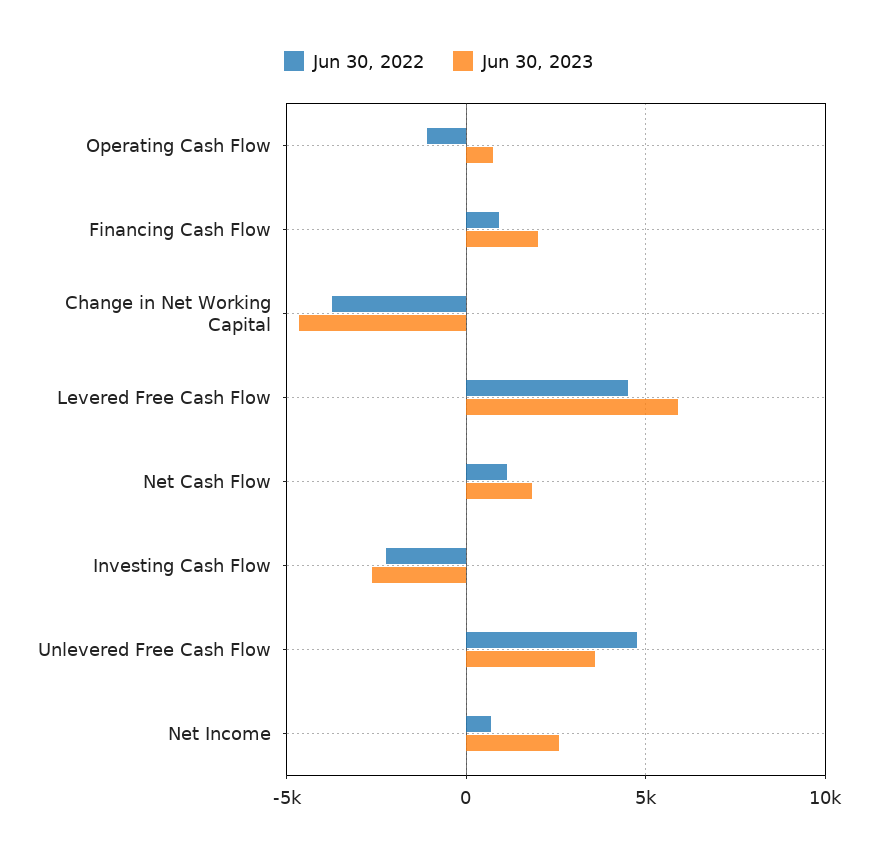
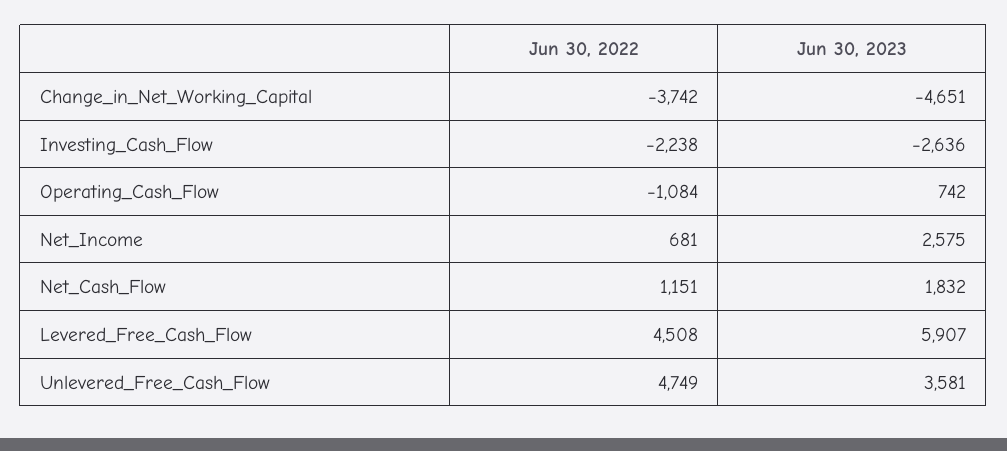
  {
    "Jun 30, 2022": {
      "Operating Cash Flow": -1084,
-     "Financing Cash Flow": 1000,
      "Change in Net Working Capital": -3742,
      "Levered Free Cash Flow": 4508,
      "Net Cash Flow": 1151,
      "Investing Cash Flow": -2238,
      "Unlevered Free Cash Flow": 4749,
      "Net Income": 681
    },
    "Jun 30, 2023": {
      "Operating Cash Flow": 742,
-     "Financing Cash Flow": 2000,
      "Change in Net Working Capital": -4651,
      "Levered Free Cash Flow": 5907,
      "Net Cash Flow": 1832,
      "Investing Cash Flow": -2636,
      "Unlevered Free Cash Flow": 3581,
      "Net Income": 2575
    }
  }

